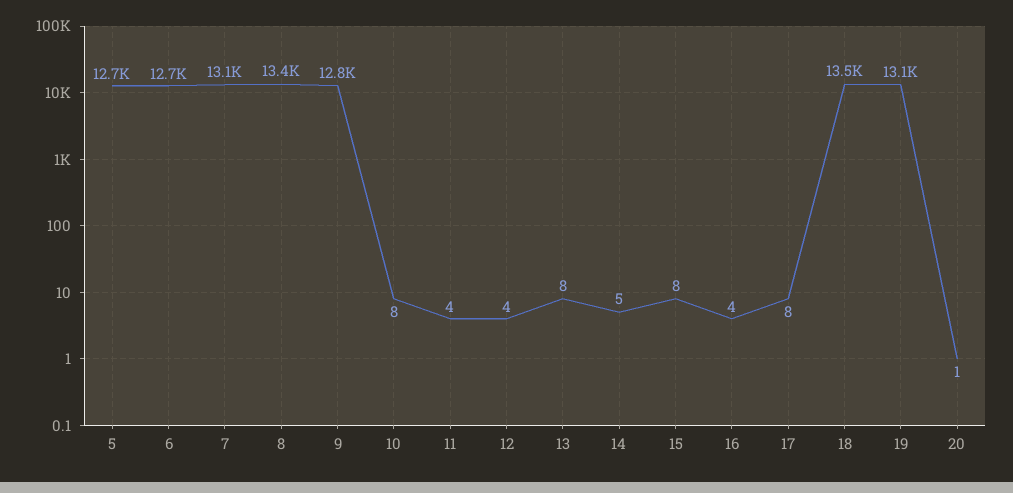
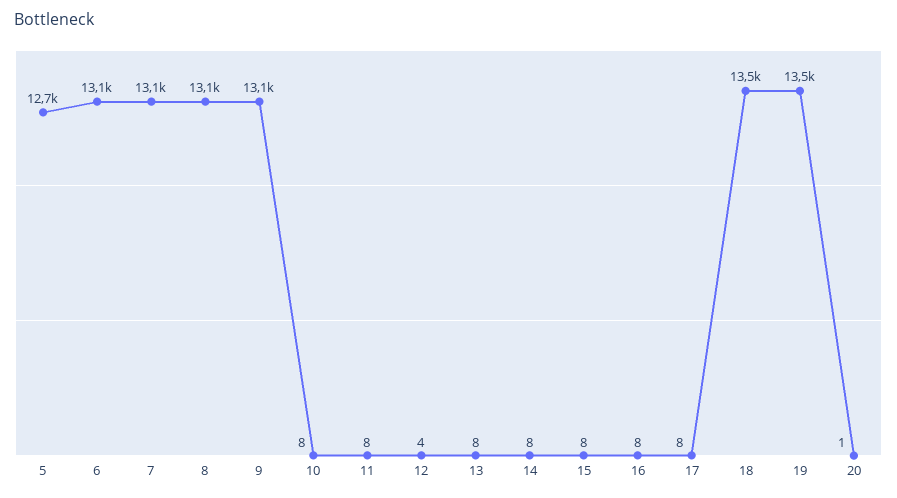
  {
    "5": 12700,
-   "6": 12700,
+   "6": 13100,
    "7": 13100,
-   "8": 13400,
+   "8": 13100,
-   "9": 12800,
+   "9": 13100,
    "10": 8,
-   "11": 4,
+   "11": 8,
    "12": 4,
    "13": 8,
-   "14": 5,
+   "14": 8,
    "15": 8,
-   "16": 4,
+   "16": 8,
    "17": 8,
    "18": 13500,
-   "19": 13100,
+   "19": 13500,
    "20": 1
  }

